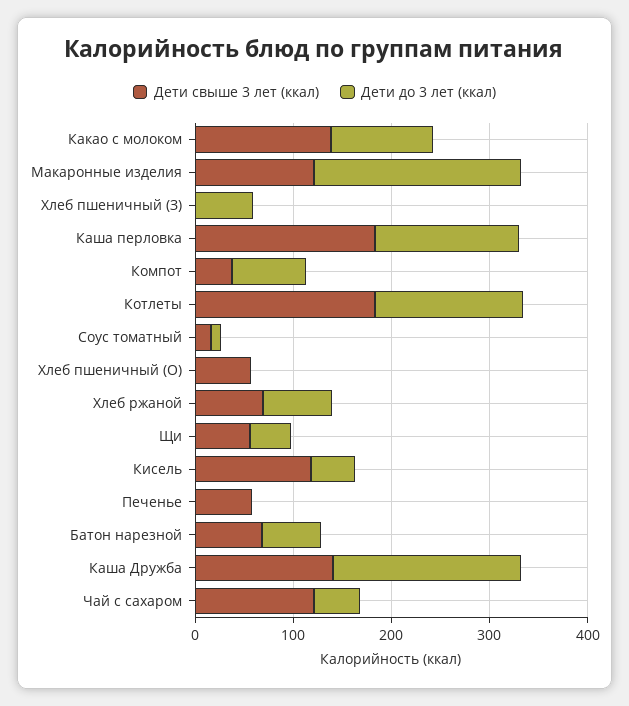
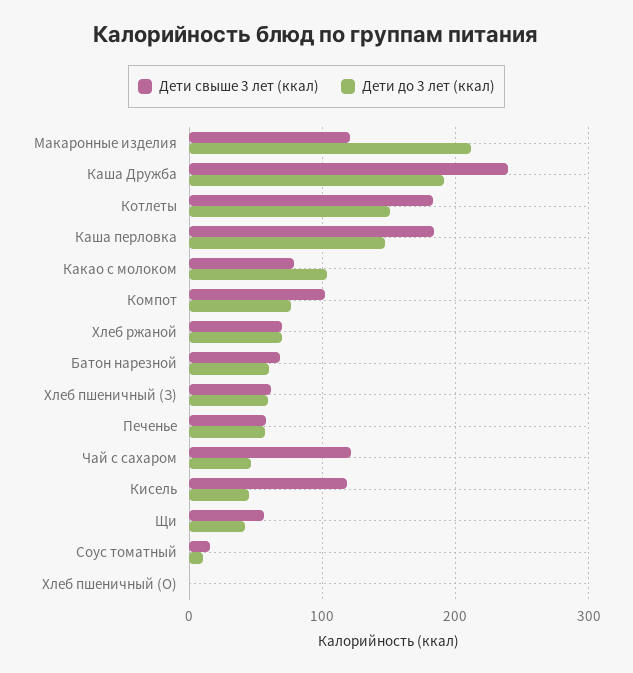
  {
    "Дети свыше 3 лет (ккал)": {
-     "Какао с молоком": 140,
+     "Какао с молоком": 80,
      "Макаронные изделия": 120,
-     "Хлеб пшеничный (З)": 0,
+     "Хлеб пшеничный (З)": 60,
      "Каша перловка": 180,
-     "Компот": 40,
+     "Компот": 100,
      "Котлеты": 180,
      "Соус томатный": 20,
-     "Хлеб пшеничный (О)": 60,
+     "Хлеб пшеничный (О)": 0,
      "Хлеб ржаной": 70,
      "Щи": 60,
      "Кисель": 120,
      "Печенье": 60,
      "Батон нарезной": 70,
-     "Каша Дружба": 140,
+     "Каша Дружба": 240,
      "Чай с сахаром": 120
    },
    "Дети до 3 лет (ккал)": {
      "Какао с молоком": 100,
      "Макаронные изделия": 210,
      "Хлеб пшеничный (З)": 60,
      "Каша перловка": 150,
      "Компот": 80,
      "Котлеты": 150,
      "Соус томатный": 10,
      "Хлеб пшеничный (О)": 0,
      "Хлеб ржаной": 70,
      "Щи": 40,
      "Кисель": 40,
-     "Печенье": 0,
+     "Печенье": 60,
      "Батон нарезной": 60,
      "Каша Дружба": 190,
      "Чай с сахаром": 50
    }
  }

